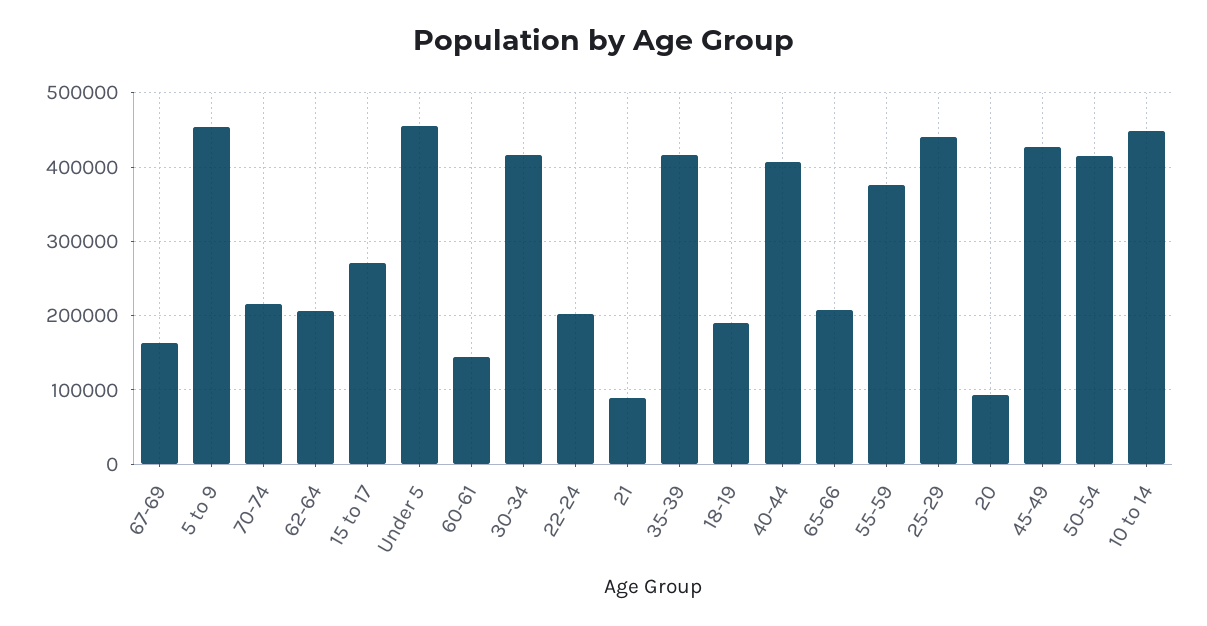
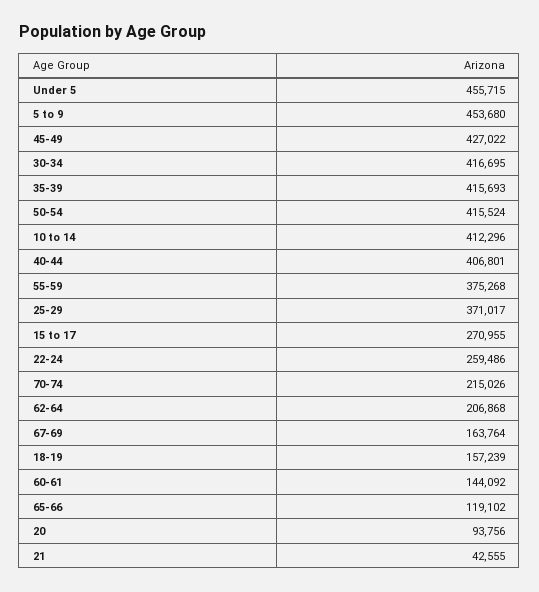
  {
    "67-69": 163764,
    "5 to 9": 453680,
    "70-74": 215026,
    "62-64": 206868,
    "15 to 17": 270955,
    "Under 5": 455715,
    "60-61": 144092,
    "30-34": 416695,
-   "22-24": 200000,
+   "22-24": 259486,
-   "21": 90000,
+   "21": 42555,
    "35-39": 415693,
-   "18-19": 190000,
+   "18-19": 157239,
    "40-44": 406801,
-   "65-66": 210000,
+   "65-66": 119102,
    "55-59": 375268,
-   "25-29": 440000,
+   "25-29": 371017,
    "20": 93756,
    "45-49": 427022,
    "50-54": 415524,
-   "10 to 14": 450000
+   "10 to 14": 412296
  }

